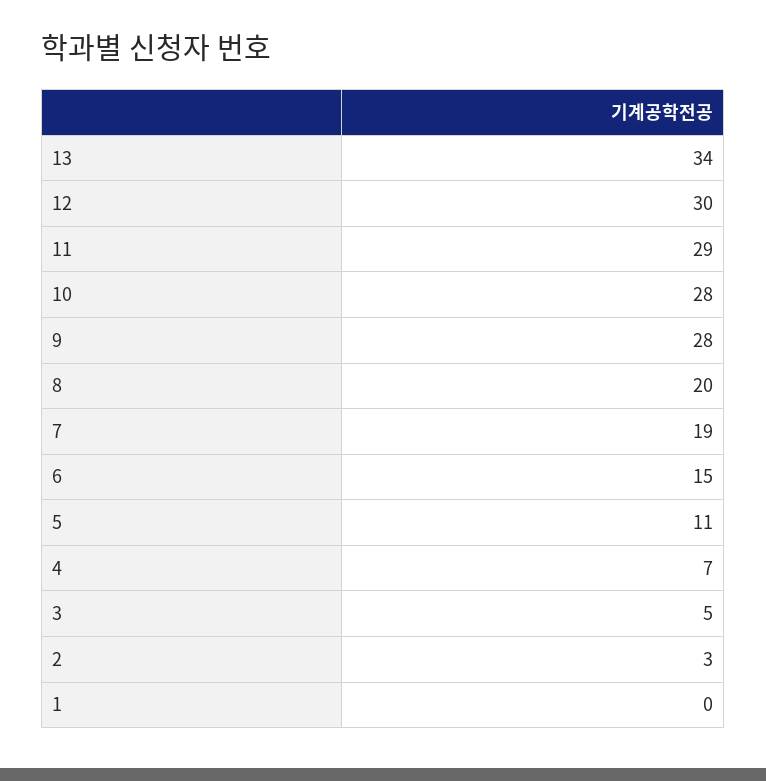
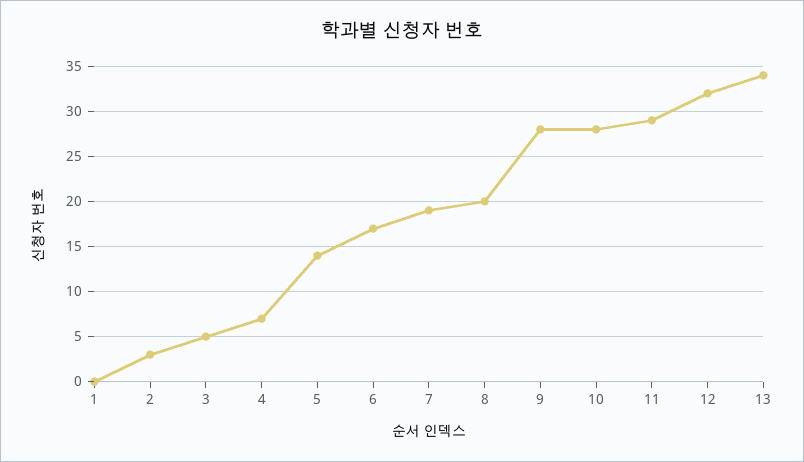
  {
    "13": 34,
-   "12": 30,
+   "12": 32,
    "11": 29,
    "10": 28,
    "9": 28,
    "8": 20,
    "7": 19,
-   "6": 15,
+   "6": 17,
-   "5": 11,
+   "5": 14,
    "4": 7,
    "3": 5,
    "2": 3,
    "1": 0
  }

